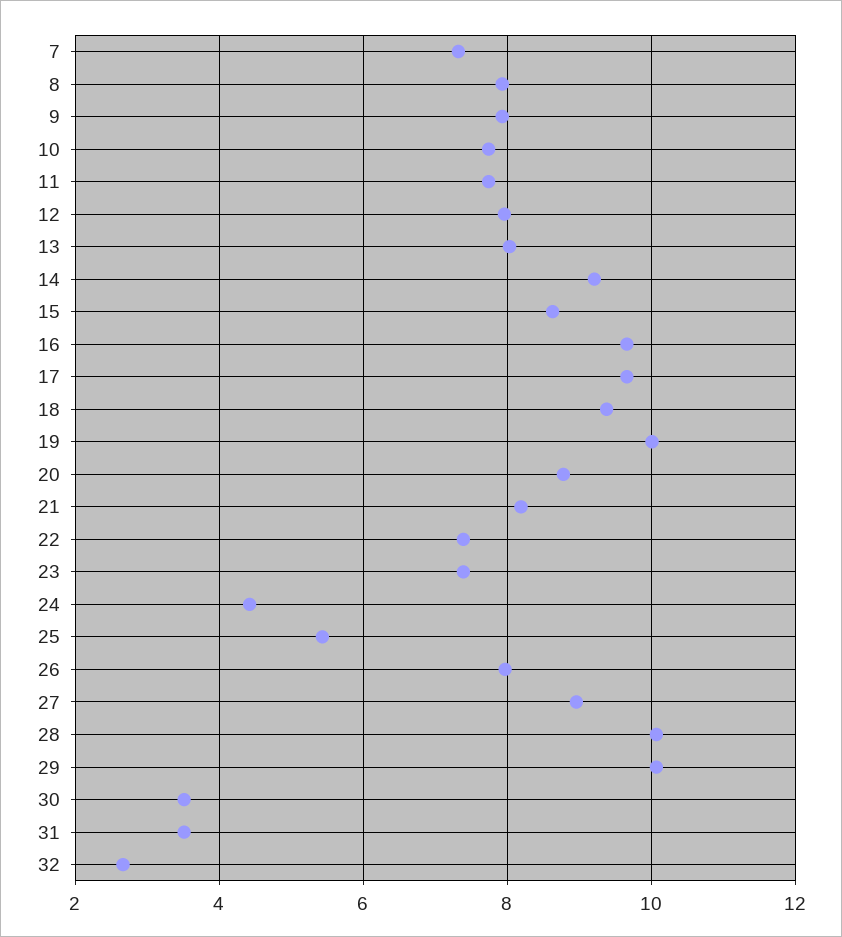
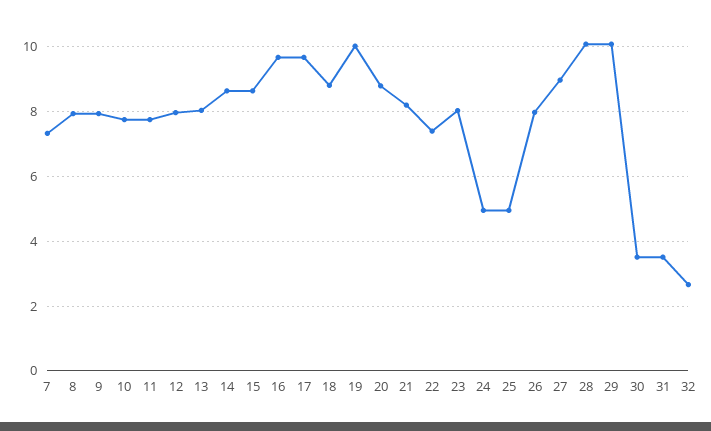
  {
    "7": 7.4,
    "8": 8,
    "9": 8,
    "10": 7.8,
    "11": 7.8,
    "12": 8,
    "13": 8,
-   "14": 9.2,
+   "14": 8.6,
    "15": 8.6,
    "16": 9.6,
    "17": 9.6,
-   "18": 9.4,
+   "18": 8.8,
    "19": 10,
    "20": 8.8,
    "21": 8.2,
    "22": 7.4,
-   "23": 7.4,
+   "23": 8,
-   "24": 4.4,
+   "24": 5,
-   "25": 5.4,
+   "25": 5,
    "26": 8,
    "27": 9,
    "28": 10,
    "29": 10,
    "30": 3.6,
    "31": 3.6,
    "32": 2.6
  }

